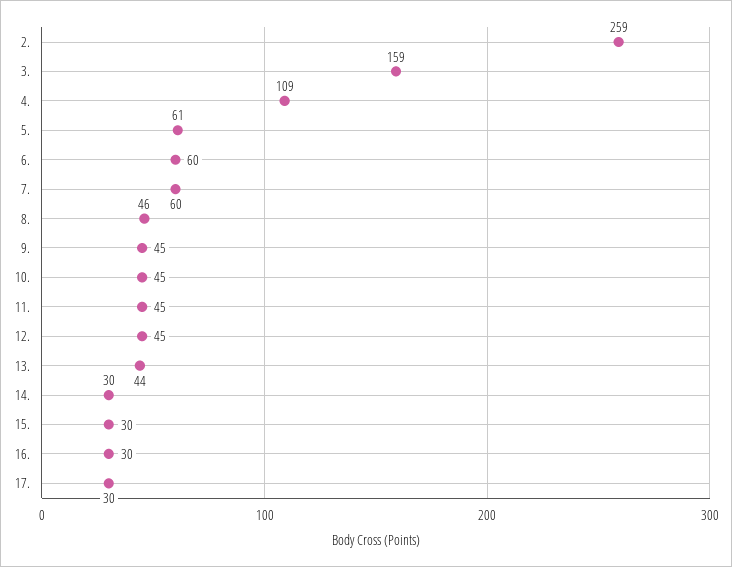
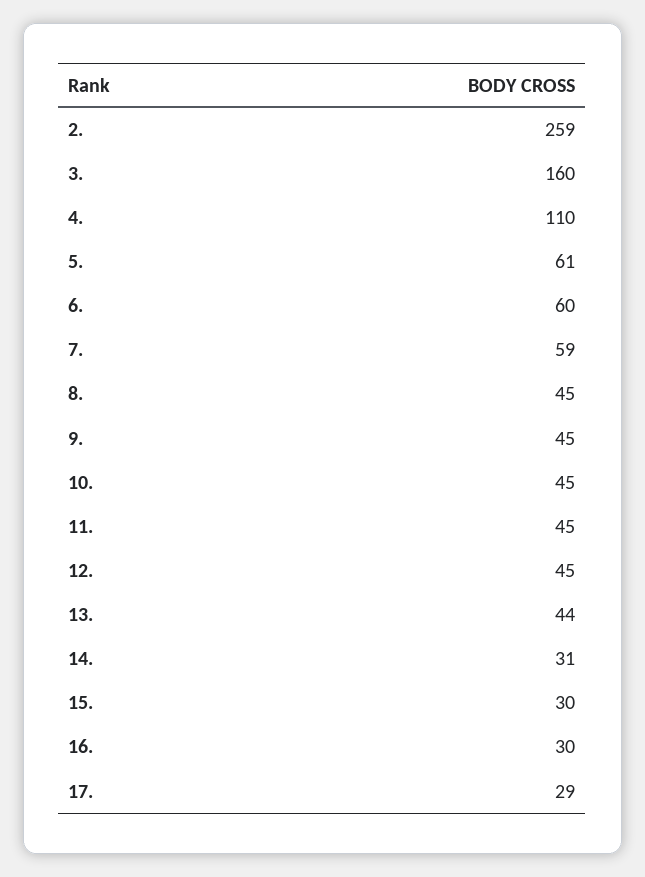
  {
    "2.": 259,
-   "3.": 159,
+   "3.": 160,
-   "4.": 109,
+   "4.": 110,
    "5.": 61,
    "6.": 60,
-   "7.": 60,
+   "7.": 59,
-   "8.": 46,
+   "8.": 45,
    "9.": 45,
    "10.": 45,
    "11.": 45,
    "12.": 45,
    "13.": 44,
-   "14.": 30,
+   "14.": 31,
    "15.": 30,
    "16.": 30,
-   "17.": 30
+   "17.": 29
  }

